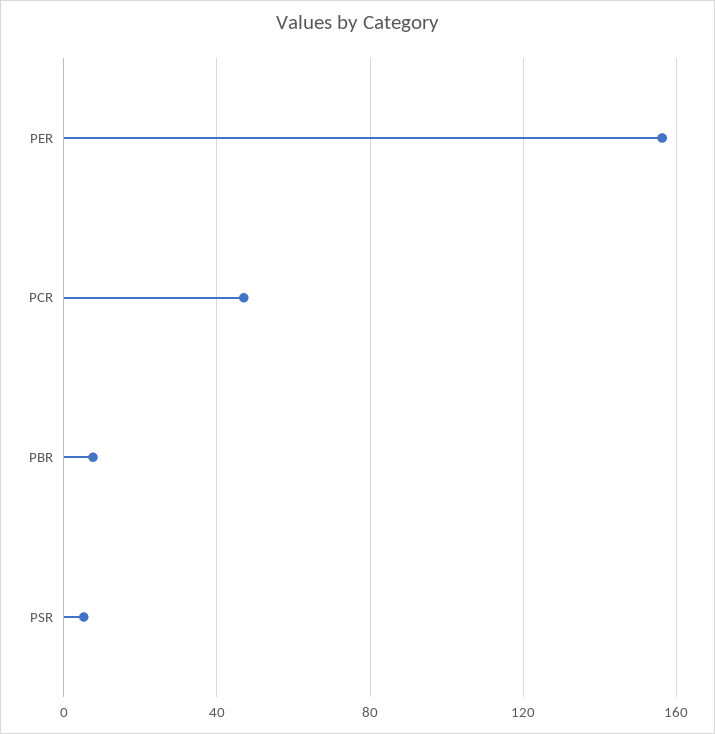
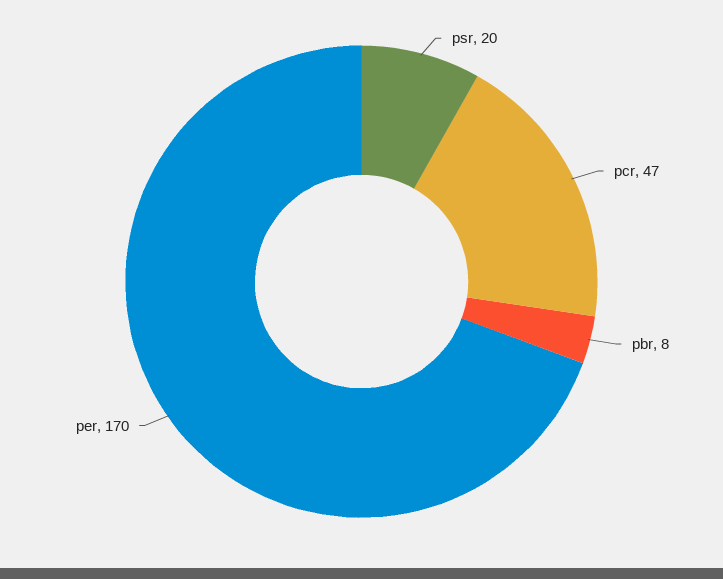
  {
-   "PER": 155,
+   "PER": 170,
    "PCR": 47,
    "PBR": 8,
-   "PSR": 5
+   "PSR": 20
  }

